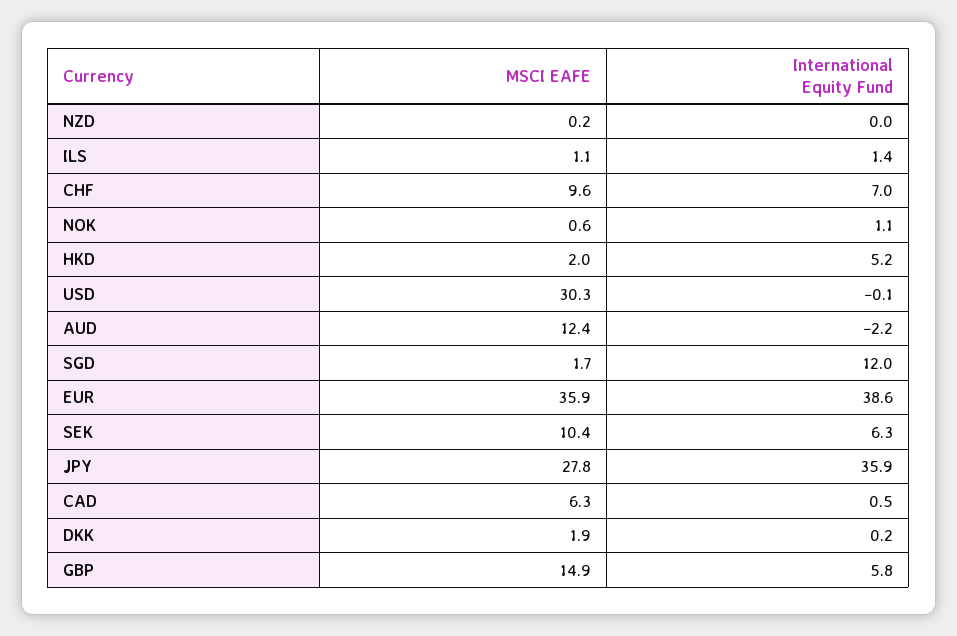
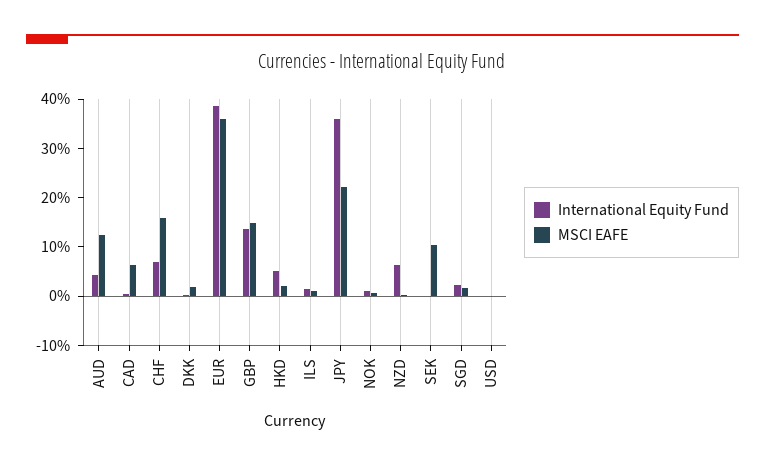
  {
    "MSCI EAFE": {
      "NZD": 0.2,
      "ILS": 1.1,
-     "CHF": 9.6,
+     "CHF": 16,
      "NOK": 0.6,
      "HKD": 2,
-     "USD": 30.3,
+     "USD": 0,
      "AUD": 12.4,
      "SGD": 1.7,
      "EUR": 35.9,
      "SEK": 10.4,
-     "JPY": 27.8,
+     "JPY": 22,
      "CAD": 6.3,
      "DKK": 1.9,
      "GBP": 14.9
    },
    "International Equity Fund": {
-     "NZD": 0,
+     "NZD": 6,
      "ILS": 1.4,
      "CHF": 7,
      "NOK": 1.1,
      "HKD": 5.2,
      "USD": -0.1,
-     "AUD": -2.2,
+     "AUD": 4,
-     "SGD": 12,
+     "SGD": 2,
      "EUR": 38.6,
-     "SEK": 6.3,
+     "SEK": 0,
      "JPY": 35.9,
      "CAD": 0.5,
      "DKK": 0.2,
-     "GBP": 5.8
+     "GBP": 14
    }
  }

